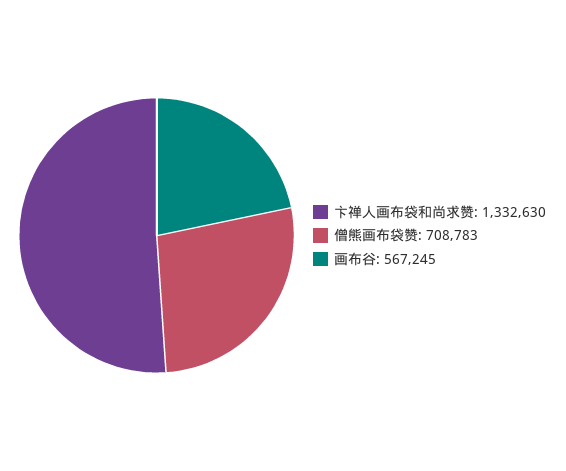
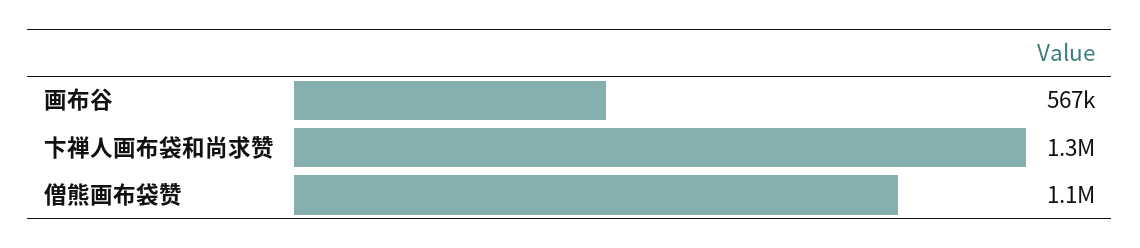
  {
    "卞禅人画布袋和尚求赞": 1332630,
-   "僧熊画布袋赞": 708783,
+   "僧熊画布袋赞": 1100000,
    "画布谷": 567245
  }

